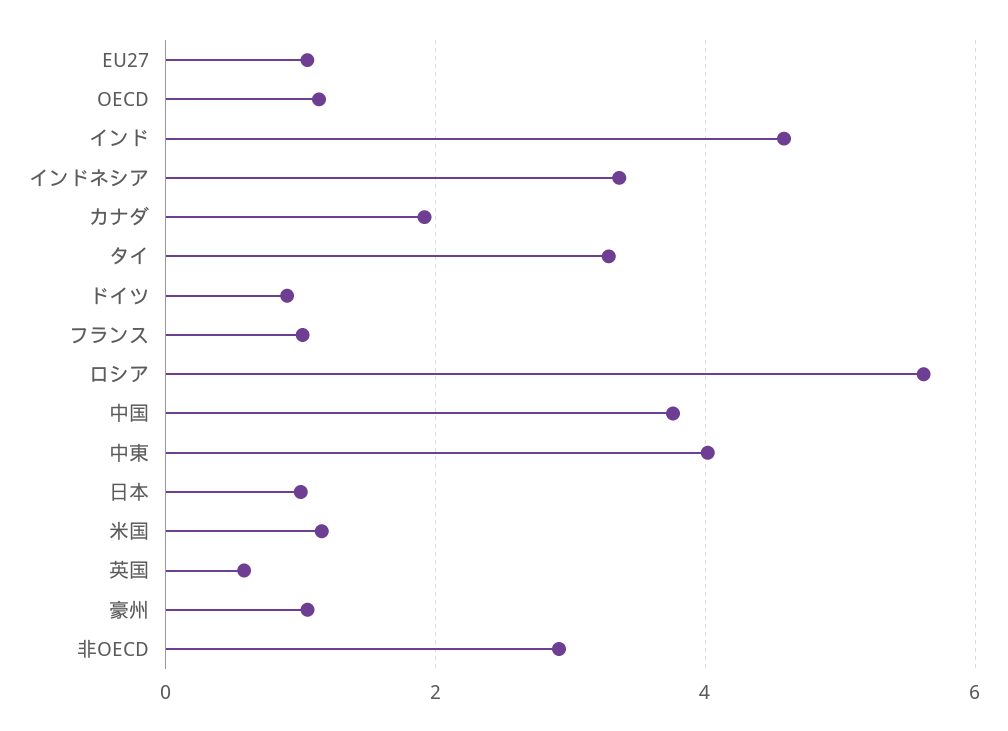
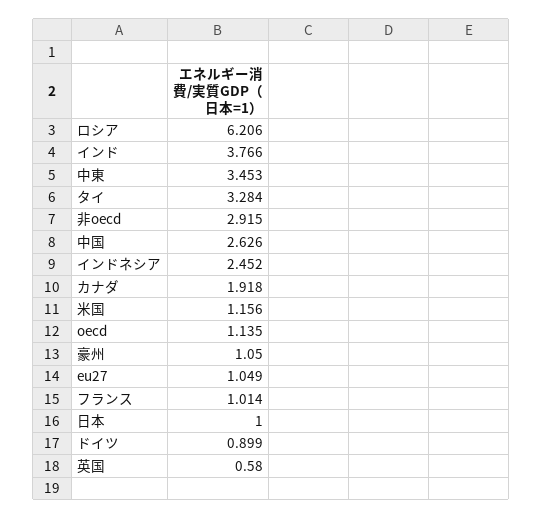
  {
    "EU27": 1.049,
    "OECD": 1.135,
-   "インド": 4.6,
+   "インド": 3.766,
-   "インドネシア": 3.4,
+   "インドネシア": 2.452,
    "カナダ": 1.918,
    "タイ": 3.284,
    "ドイツ": 0.899,
    "フランス": 1.014,
-   "ロシア": 5.6,
+   "ロシア": 6.206,
-   "中国": 3.8,
+   "中国": 2.626,
-   "中東": 4,
+   "中東": 3.453,
    "日本": 1,
    "米国": 1.156,
    "英国": 0.58,
    "豪州": 1.05,
    "非OECD": 2.915
  }

